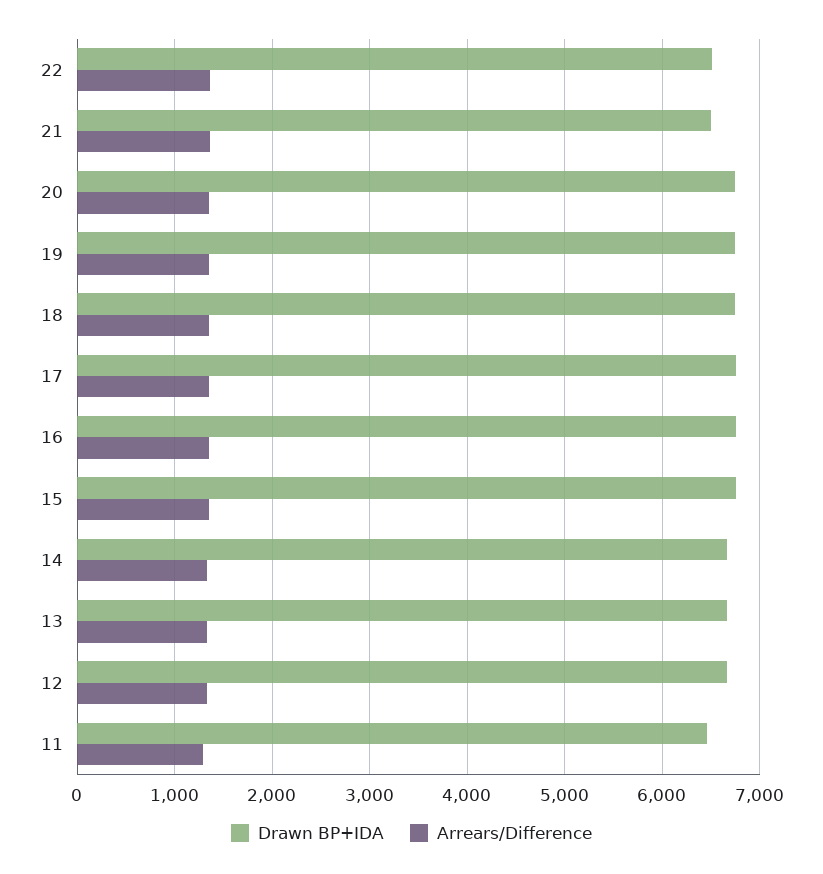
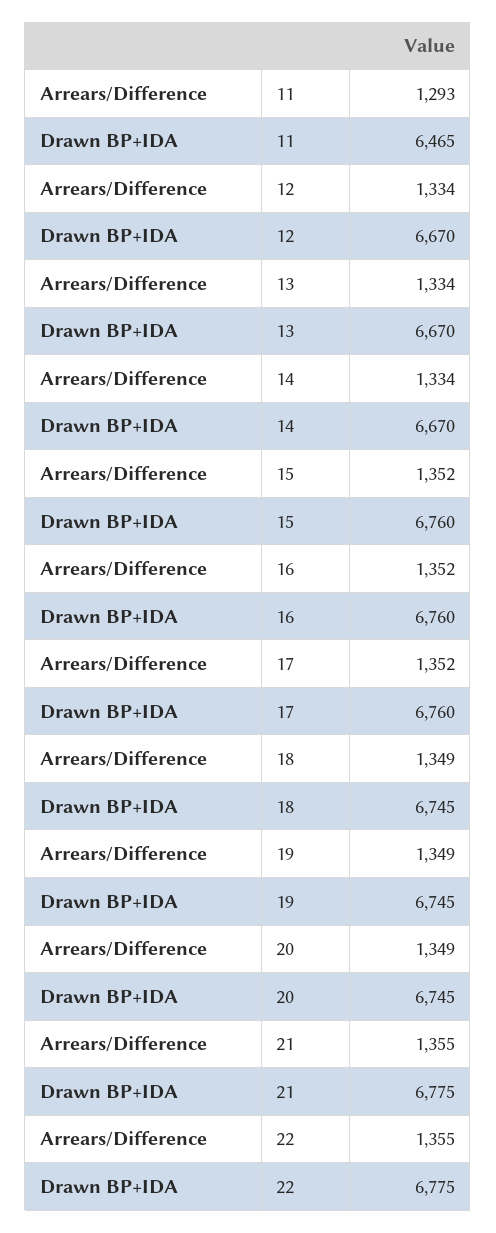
  {
    "Drawn BP+IDA": {
-     "22": 6500,
+     "22": 6775,
-     "21": 6500,
+     "21": 6775,
      "20": 6745,
      "19": 6745,
      "18": 6745,
      "17": 6760,
      "16": 6760,
      "15": 6760,
      "14": 6670,
      "13": 6670,
      "12": 6670,
      "11": 6465
    },
    "Arrears/Difference": {
      "22": 1355,
      "21": 1355,
      "20": 1349,
      "19": 1349,
      "18": 1349,
      "17": 1352,
      "16": 1352,
      "15": 1352,
      "14": 1334,
      "13": 1334,
      "12": 1334,
      "11": 1293
    }
  }

